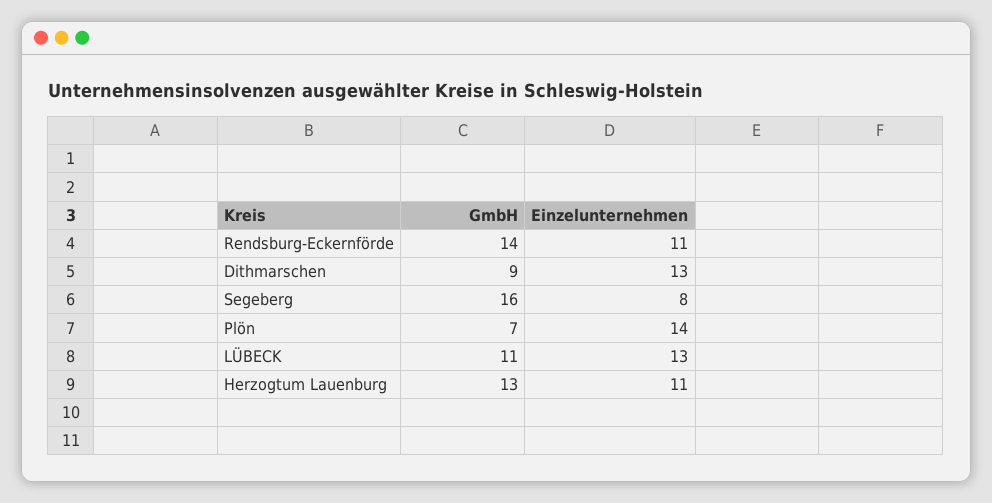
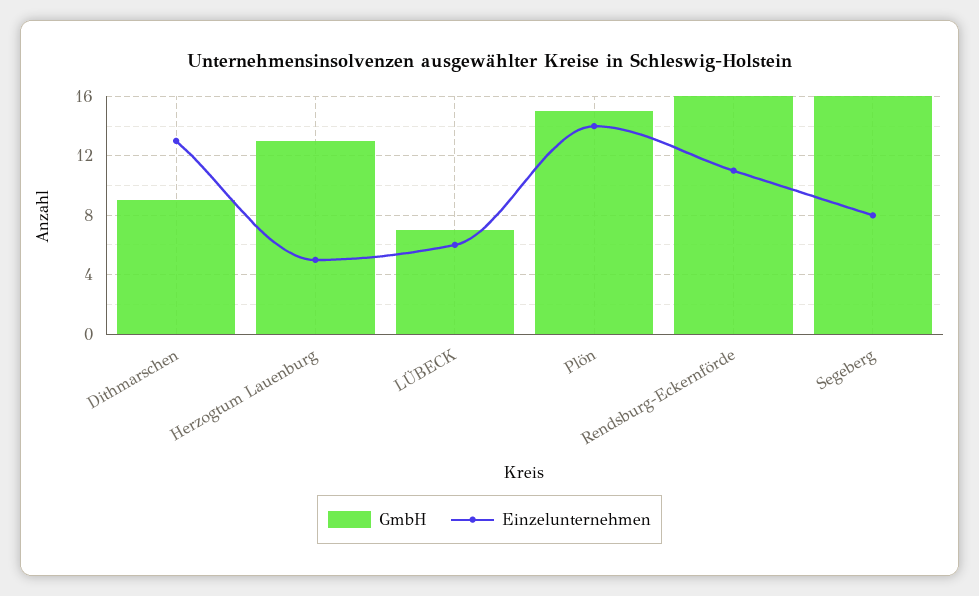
  {
    "GmbH": {
-     "Rendsburg-Eckernförde": 14,
+     "Rendsburg-Eckernförde": 16,
      "Dithmarschen": 9,
      "Segeberg": 16,
-     "Plön": 7,
+     "Plön": 15,
-     "LÜBECK": 11,
+     "LÜBECK": 7,
      "Herzogtum Lauenburg": 13
    },
    "Einzelunternehmen": {
      "Rendsburg-Eckernförde": 11,
      "Dithmarschen": 13,
      "Segeberg": 8,
      "Plön": 14,
-     "LÜBECK": 13,
+     "LÜBECK": 6,
-     "Herzogtum Lauenburg": 11
+     "Herzogtum Lauenburg": 5
    }
  }

